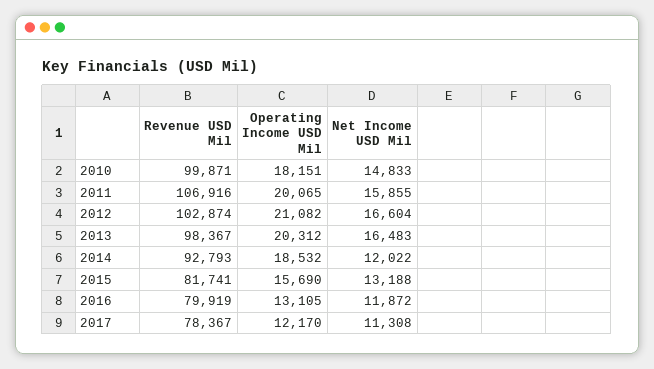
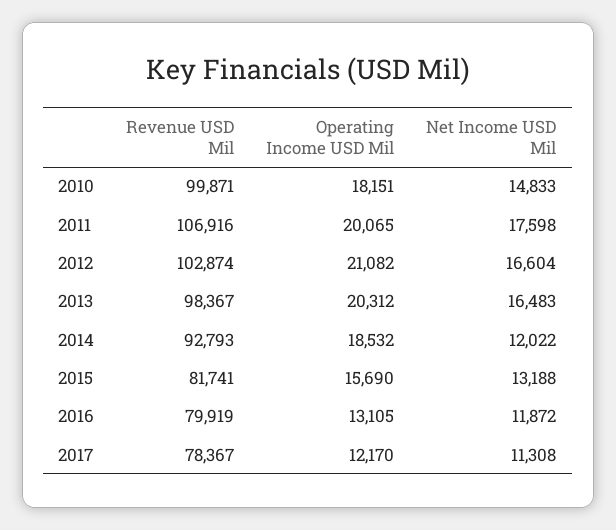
  {
    "Revenue USD Mil": {
      "2010": 99871,
      "2011": 106916,
      "2012": 102874,
      "2013": 98367,
      "2014": 92793,
      "2015": 81741,
      "2016": 79919,
      "2017": 78367
    },
    "Operating Income USD Mil": {
      "2010": 18151,
      "2011": 20065,
      "2012": 21082,
      "2013": 20312,
      "2014": 18532,
      "2015": 15690,
      "2016": 13105,
      "2017": 12170
    },
    "Net Income USD Mil": {
      "2010": 14833,
-     "2011": 15855,
+     "2011": 17598,
      "2012": 16604,
      "2013": 16483,
      "2014": 12022,
      "2015": 13188,
      "2016": 11872,
      "2017": 11308
    }
  }

